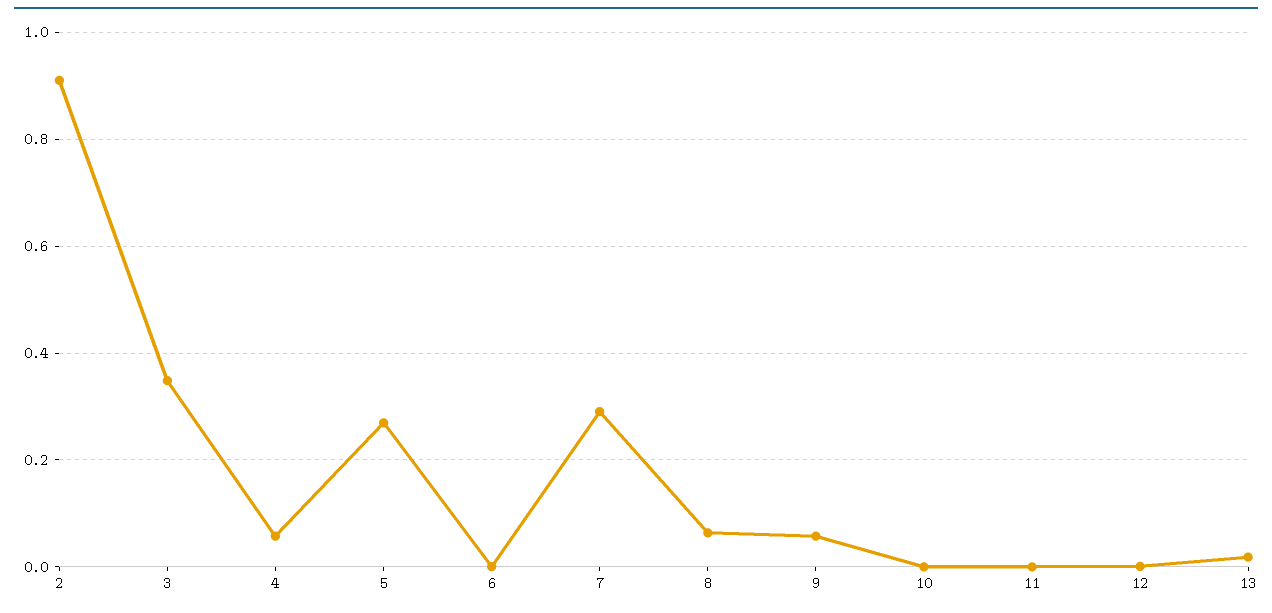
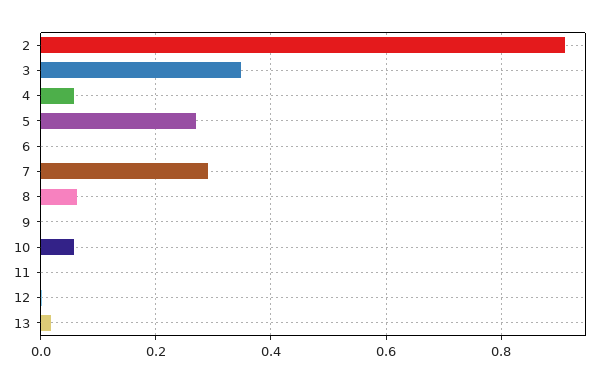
  {
    "2": 0.92,
    "3": 0.34,
    "4": 0.06,
    "5": 0.26,
    "6": 0,
    "7": 0.3,
    "8": 0.06,
-   "9": 0.06,
+   "9": 0,
-   "10": 0,
+   "10": 0.06,
    "11": 0,
    "12": 0,
    "13": 0.02
  }

